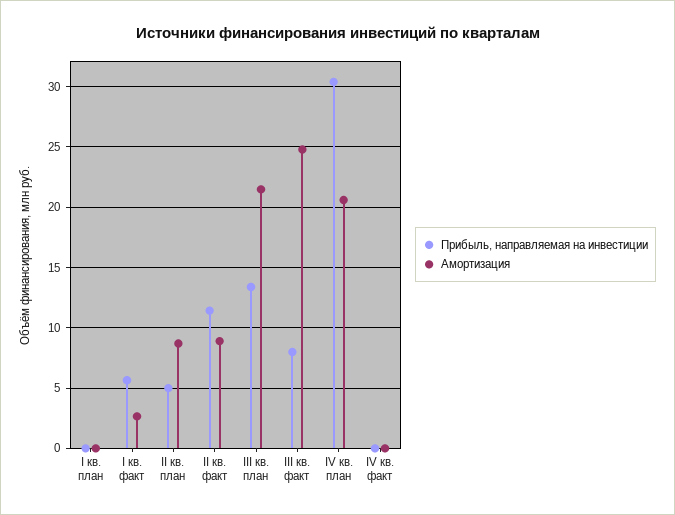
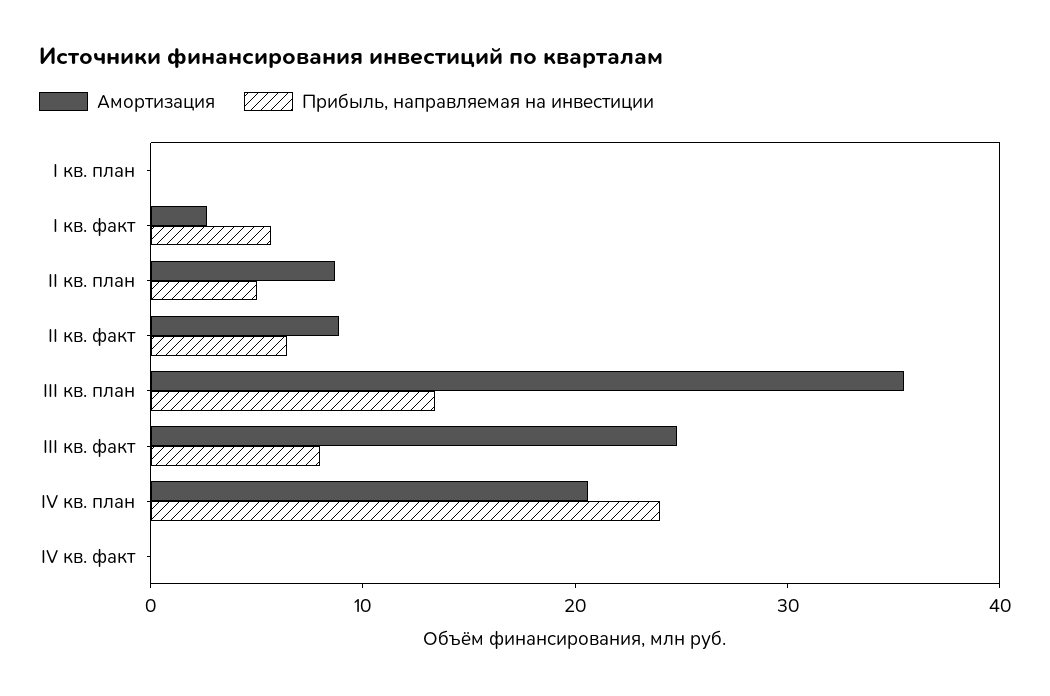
  {
    "Прибыль, направляемая на инвестиции": {
      "I кв. план": 0,
      "I кв. факт": 5.5,
      "II кв. план": 5,
-     "II кв. факт": 11.5,
+     "II кв. факт": 6,
      "III кв. план": 13.5,
      "III кв. факт": 8,
-     "IV кв. план": 30.5,
+     "IV кв. план": 24,
      "IV кв. факт": 0
    },
    "Амортизация": {
      "I кв. план": 0,
      "I кв. факт": 2.5,
      "II кв. план": 8.5,
      "II кв. факт": 9,
-     "III кв. план": 21.5,
+     "III кв. план": 36,
      "III кв. факт": 25,
      "IV кв. план": 20.5,
      "IV кв. факт": 0
    }
  }

